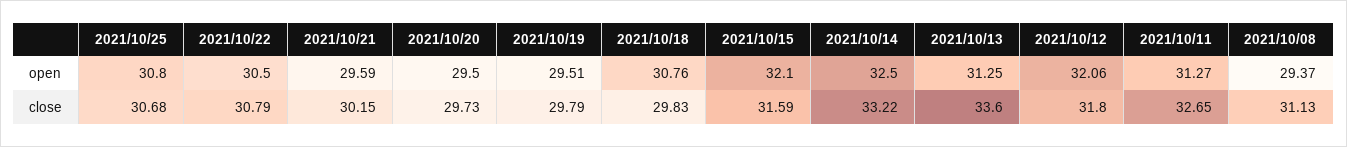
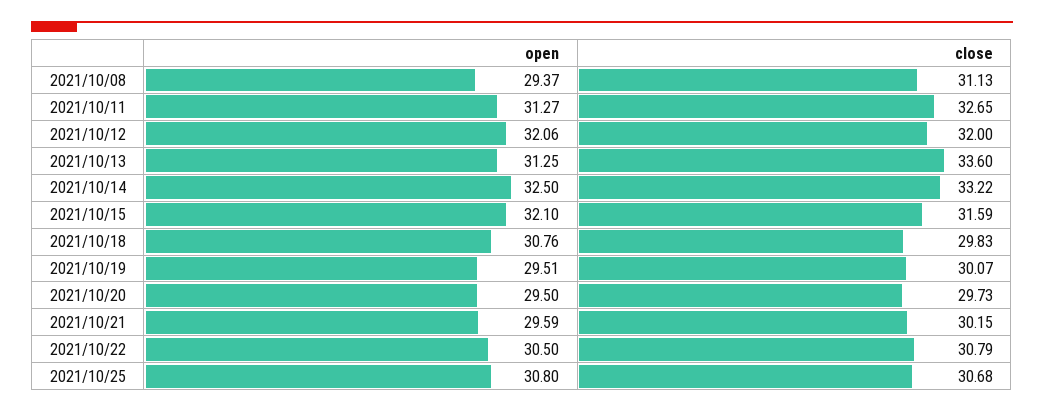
  {
    "2021/10/25": {
      "open": 30.8,
      "close": 30.68
    },
    "2021/10/22": {
      "open": 30.5,
      "close": 30.79
    },
    "2021/10/21": {
      "open": 29.59,
      "close": 30.15
    },
    "2021/10/20": {
      "open": 29.5,
      "close": 29.73
    },
    "2021/10/19": {
      "open": 29.51,
-     "close": 29.79
+     "close": 30.07
    },
    "2021/10/18": {
      "open": 30.76,
      "close": 29.83
    },
    "2021/10/15": {
      "open": 32.1,
      "close": 31.59
    },
    "2021/10/14": {
      "open": 32.5,
      "close": 33.22
    },
    "2021/10/13": {
      "open": 31.25,
      "close": 33.6
    },
    "2021/10/12": {
      "open": 32.06,
-     "close": 31.8
+     "close": 32
    },
    "2021/10/11": {
      "open": 31.27,
      "close": 32.65
    },
    "2021/10/08": {
      "open": 29.37,
      "close": 31.13
    }
  }

